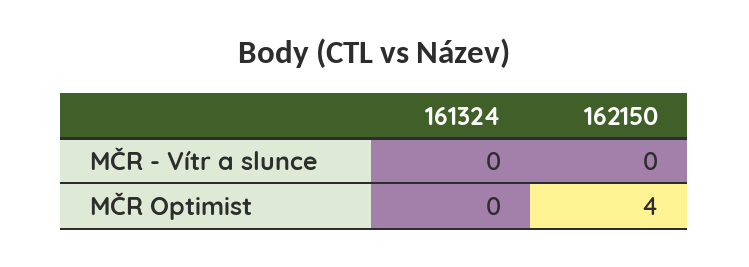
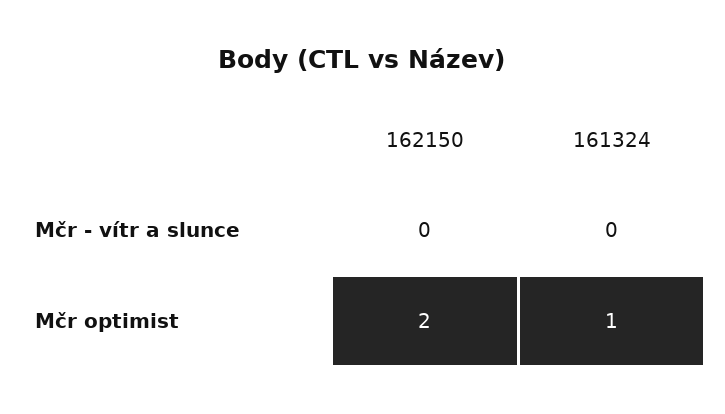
  {
    "161324": {
      "MČR - Vítr a slunce": 0,
-     "MČR Optimist": 0
+     "MČR Optimist": 1
    },
    "162150": {
      "MČR - Vítr a slunce": 0,
-     "MČR Optimist": 4
+     "MČR Optimist": 2
    }
  }

